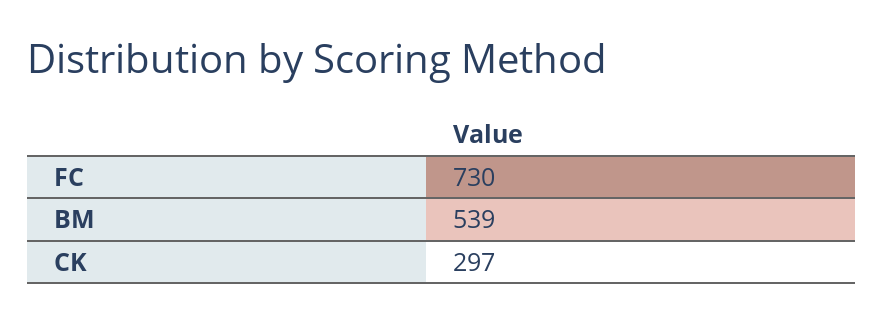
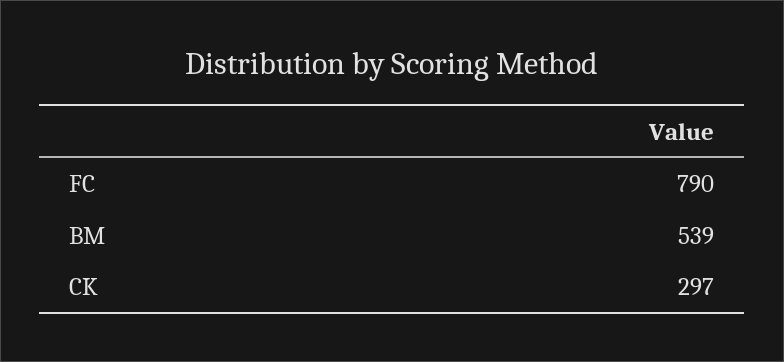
  {
-   "FC": 730,
+   "FC": 790,
    "BM": 539,
    "CK": 297
  }

